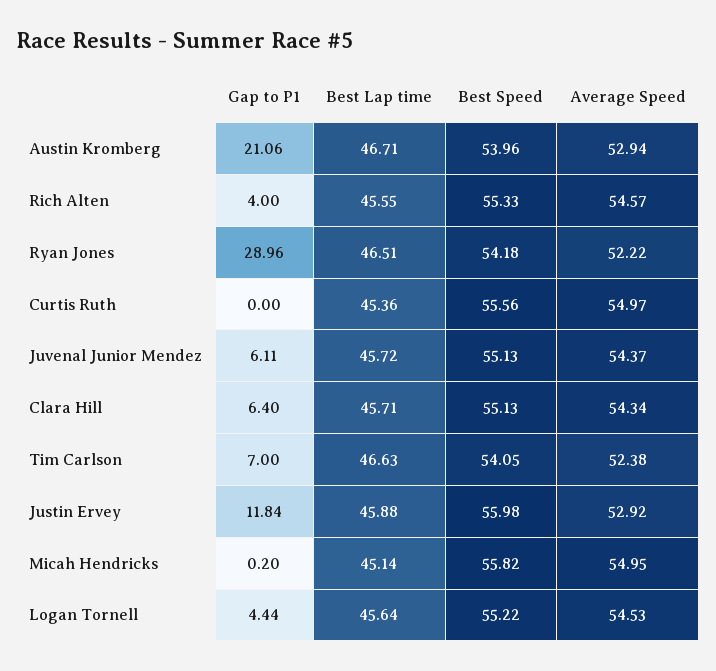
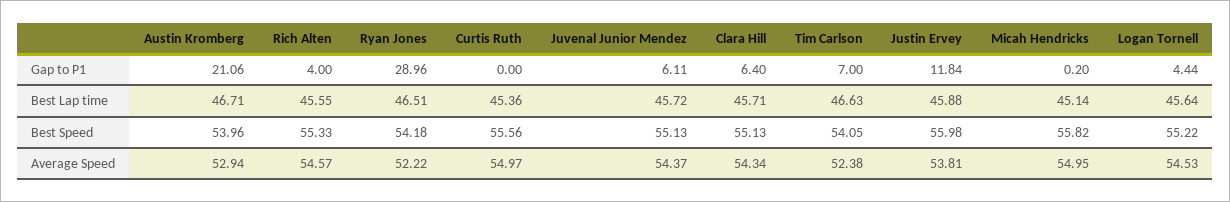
  {
    "Gap to P1": {
      "Austin Kromberg": 21.06,
      "Rich Alten": 4,
      "Ryan Jones": 28.96,
      "Curtis Ruth": 0,
      "Juvenal Junior Mendez": 6.11,
      "Clara Hill": 6.4,
      "Tim Carlson": 7,
      "Justin Ervey": 11.84,
      "Micah Hendricks": 0.2,
      "Logan Tornell": 4.44
    },
    "Best Lap time": {
      "Austin Kromberg": 46.71,
      "Rich Alten": 45.55,
      "Ryan Jones": 46.51,
      "Curtis Ruth": 45.36,
      "Juvenal Junior Mendez": 45.72,
      "Clara Hill": 45.71,
      "Tim Carlson": 46.63,
      "Justin Ervey": 45.88,
      "Micah Hendricks": 45.14,
      "Logan Tornell": 45.64
    },
    "Best Speed": {
      "Austin Kromberg": 53.96,
      "Rich Alten": 55.33,
      "Ryan Jones": 54.18,
      "Curtis Ruth": 55.56,
      "Juvenal Junior Mendez": 55.13,
      "Clara Hill": 55.13,
      "Tim Carlson": 54.05,
      "Justin Ervey": 55.98,
      "Micah Hendricks": 55.82,
      "Logan Tornell": 55.22
    },
    "Average Speed": {
      "Austin Kromberg": 52.94,
      "Rich Alten": 54.57,
      "Ryan Jones": 52.22,
      "Curtis Ruth": 54.97,
      "Juvenal Junior Mendez": 54.37,
      "Clara Hill": 54.34,
      "Tim Carlson": 52.38,
-     "Justin Ervey": 52.92,
+     "Justin Ervey": 53.81,
      "Micah Hendricks": 54.95,
      "Logan Tornell": 54.53
    }
  }

